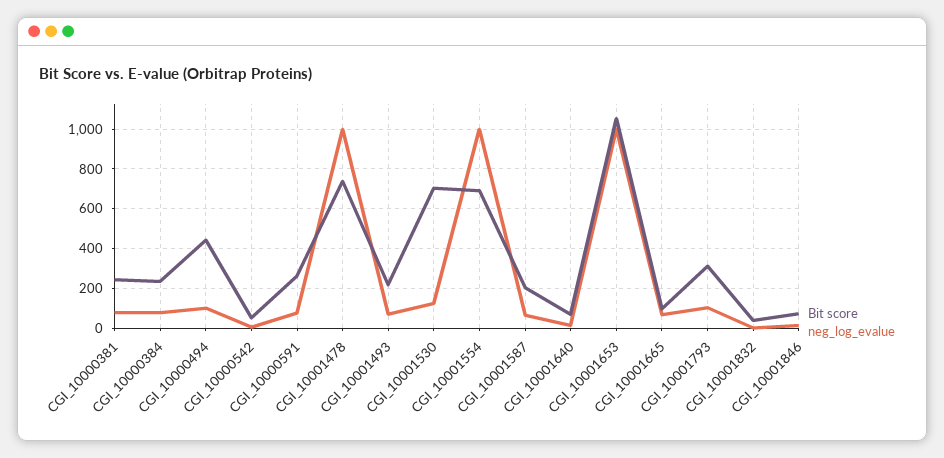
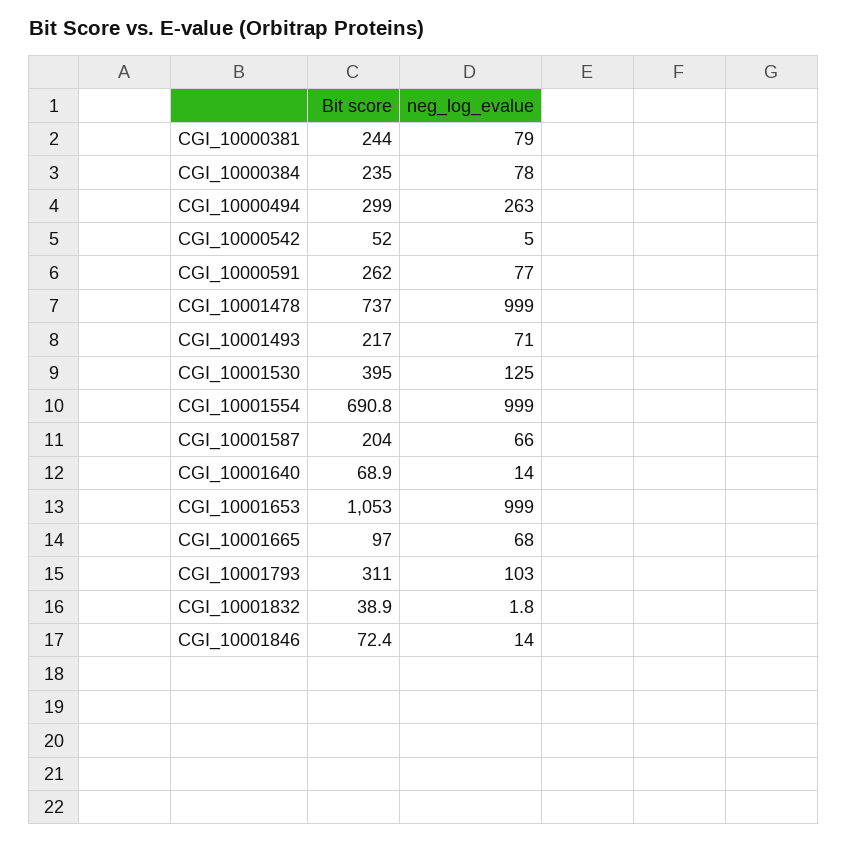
  {
    "Bit score": {
      "CGI_10000381": 244,
      "CGI_10000384": 235,
-     "CGI_10000494": 450,
+     "CGI_10000494": 299,
      "CGI_10000542": 52,
      "CGI_10000591": 262,
      "CGI_10001478": 737,
      "CGI_10001493": 217,
-     "CGI_10001530": 700,
+     "CGI_10001530": 395,
      "CGI_10001554": 690.8,
      "CGI_10001587": 204,
      "CGI_10001640": 68.9,
      "CGI_10001653": 1053,
      "CGI_10001665": 97,
      "CGI_10001793": 311,
      "CGI_10001832": 38.9,
      "CGI_10001846": 72.4
    },
    "neg_log_evalue": {
      "CGI_10000381": 79,
      "CGI_10000384": 78,
-     "CGI_10000494": 100,
+     "CGI_10000494": 263,
      "CGI_10000542": 5,
      "CGI_10000591": 77,
      "CGI_10001478": 999,
      "CGI_10001493": 71,
      "CGI_10001530": 125,
      "CGI_10001554": 999,
      "CGI_10001587": 66,
      "CGI_10001640": 14,
      "CGI_10001653": 999,
      "CGI_10001665": 68,
      "CGI_10001793": 103,
      "CGI_10001832": 1.8,
      "CGI_10001846": 14
    }
  }

